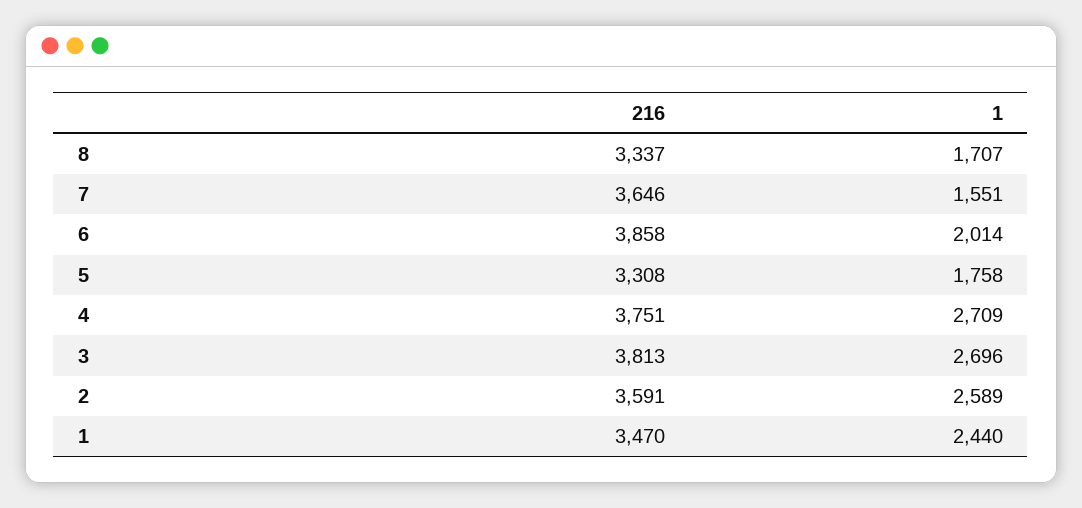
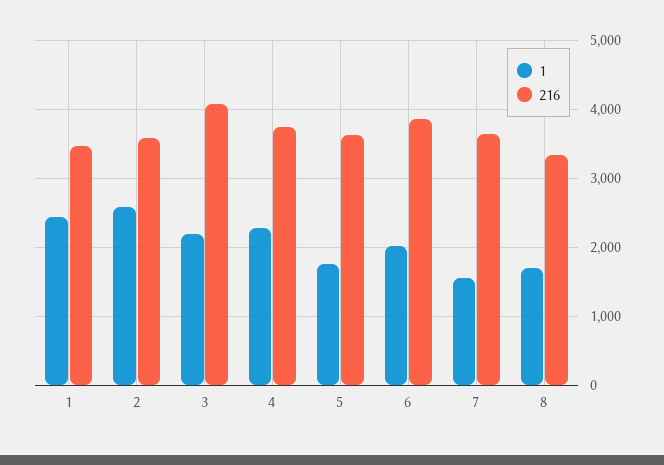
  {
    "216": {
      "8": 3337,
      "7": 3646,
      "6": 3858,
-     "5": 3308,
+     "5": 3600,
      "4": 3751,
-     "3": 3813,
+     "3": 4100,
      "2": 3591,
      "1": 3470
    },
    "1": {
      "8": 1707,
      "7": 1551,
      "6": 2014,
      "5": 1758,
-     "4": 2709,
+     "4": 2300,
-     "3": 2696,
+     "3": 2200,
      "2": 2589,
      "1": 2440
    }
  }

